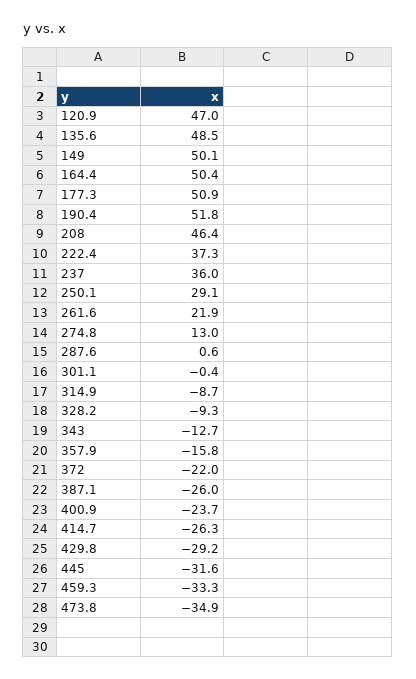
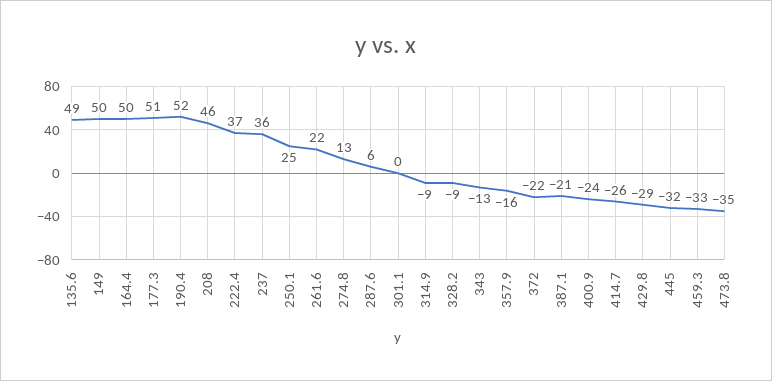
  {
-   "120.9": 47,
    "135.6": 48.5,
    "149": 50.1,
    "164.4": 50.4,
    "177.3": 50.9,
    "190.4": 51.8,
    "208": 46.4,
    "222.4": 37.3,
    "237": 36,
-   "250.1": 29.1,
+   "250.1": 25,
    "261.6": 21.9,
    "274.8": 13,
-   "287.6": 0.6,
+   "287.6": 6,
    "301.1": -0.4,
    "314.9": -8.7,
    "328.2": -9.3,
    "343": -12.7,
    "357.9": -15.8,
    "372": -22,
-   "387.1": -26,
+   "387.1": -21,
    "400.9": -23.7,
    "414.7": -26.3,
    "429.8": -29.2,
    "445": -31.6,
    "459.3": -33.3,
    "473.8": -34.9
  }

